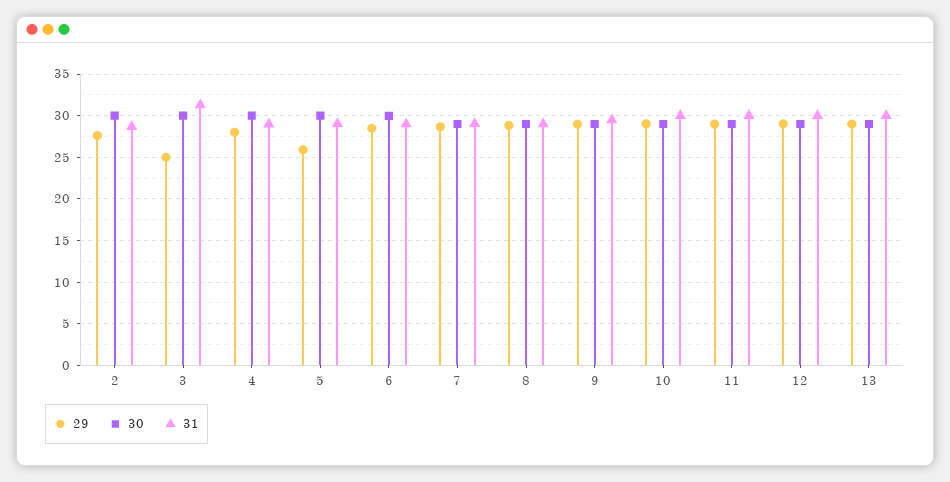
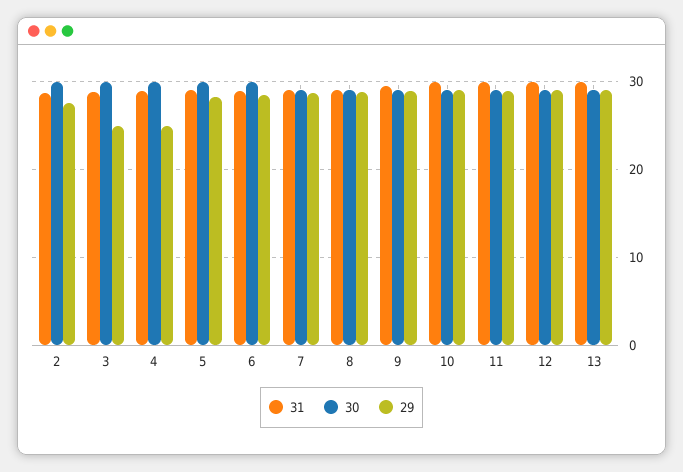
  {
    "29": {
      "2": 28,
      "3": 25,
-     "4": 28,
+     "4": 25,
-     "5": 26,
+     "5": 28,
      "6": 28,
      "7": 29,
      "8": 29,
      "9": 29,
      "10": 29,
      "11": 29,
      "12": 29,
      "13": 29
    },
    "30": {
      "2": 30,
      "3": 30,
      "4": 30,
      "5": 30,
      "6": 30,
      "7": 29,
      "8": 29,
      "9": 29,
      "10": 29,
      "11": 29,
      "12": 29,
      "13": 29
    },
    "31": {
      "2": 29,
-     "3": 31,
+     "3": 29,
      "4": 29,
      "5": 29,
      "6": 29,
      "7": 29,
      "8": 29,
      "9": 29,
      "10": 30,
      "11": 30,
      "12": 30,
      "13": 30
    }
  }

